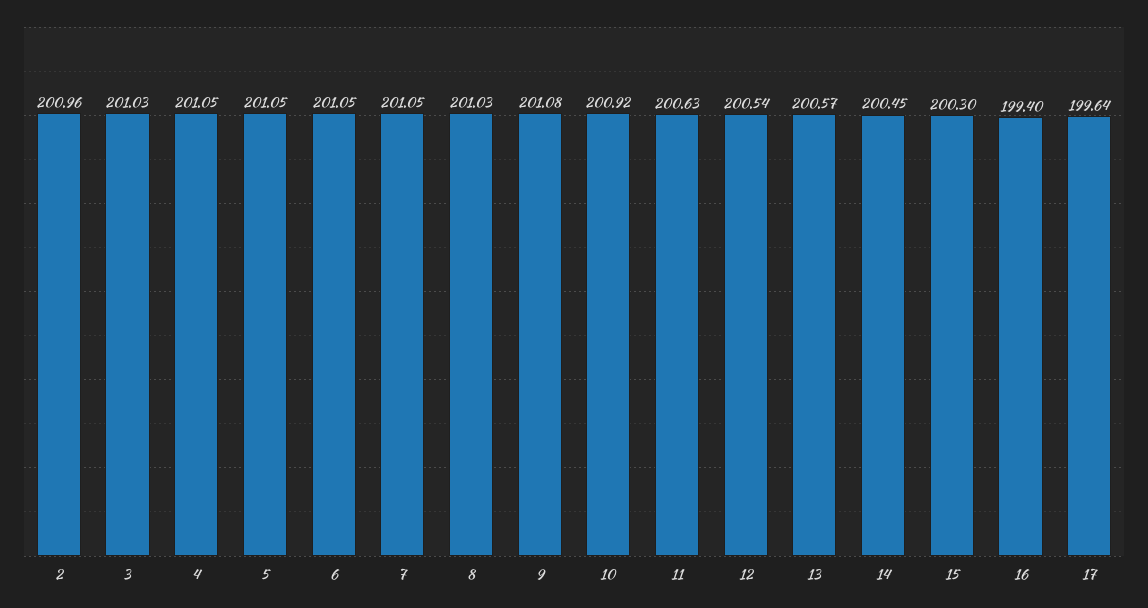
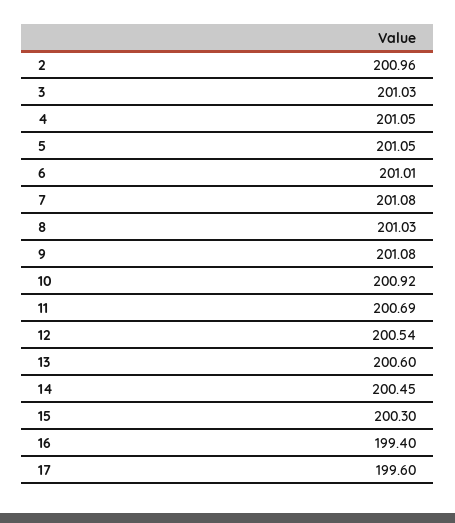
  {
    "2": 200.96,
    "3": 201.03,
    "4": 201.05,
    "5": 201.05,
-   "6": 201.05,
+   "6": 201.01,
-   "7": 201.05,
+   "7": 201.08,
    "8": 201.03,
    "9": 201.08,
    "10": 200.92,
-   "11": 200.63,
+   "11": 200.69,
    "12": 200.54,
-   "13": 200.57,
+   "13": 200.6,
    "14": 200.45,
    "15": 200.3,
    "16": 199.4,
-   "17": 199.64
+   "17": 199.6
  }

